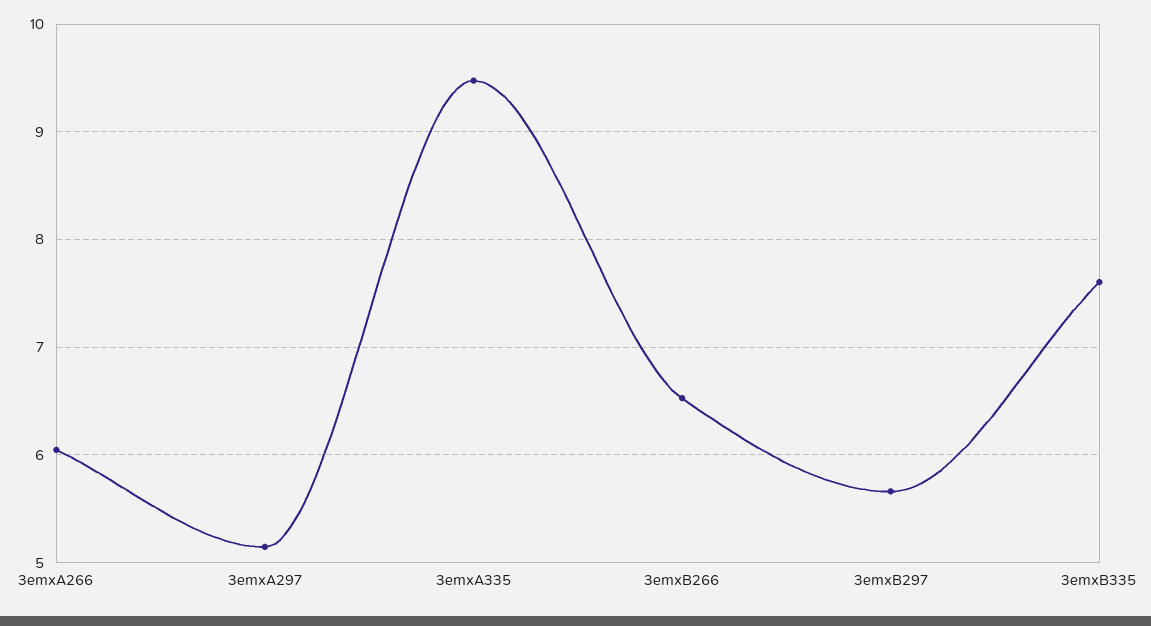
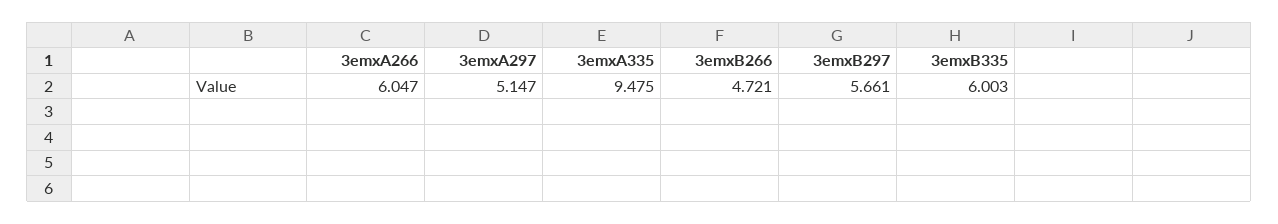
  {
    "3emxA266": 6.047,
    "3emxA297": 5.147,
    "3emxA335": 9.475,
-   "3emxB266": 6.5,
+   "3emxB266": 4.721,
    "3emxB297": 5.661,
-   "3emxB335": 7.6
+   "3emxB335": 6.003
  }

